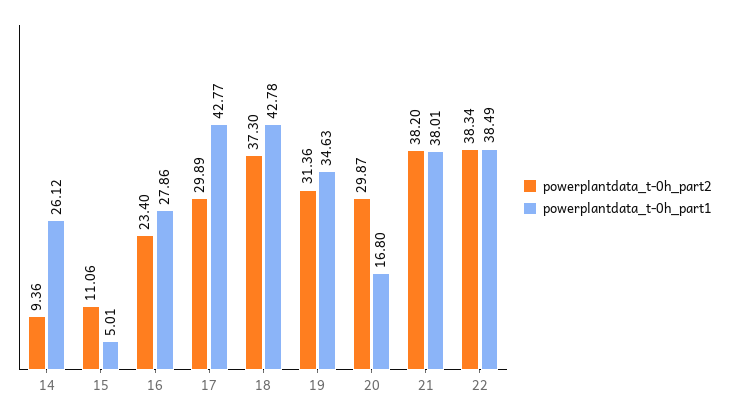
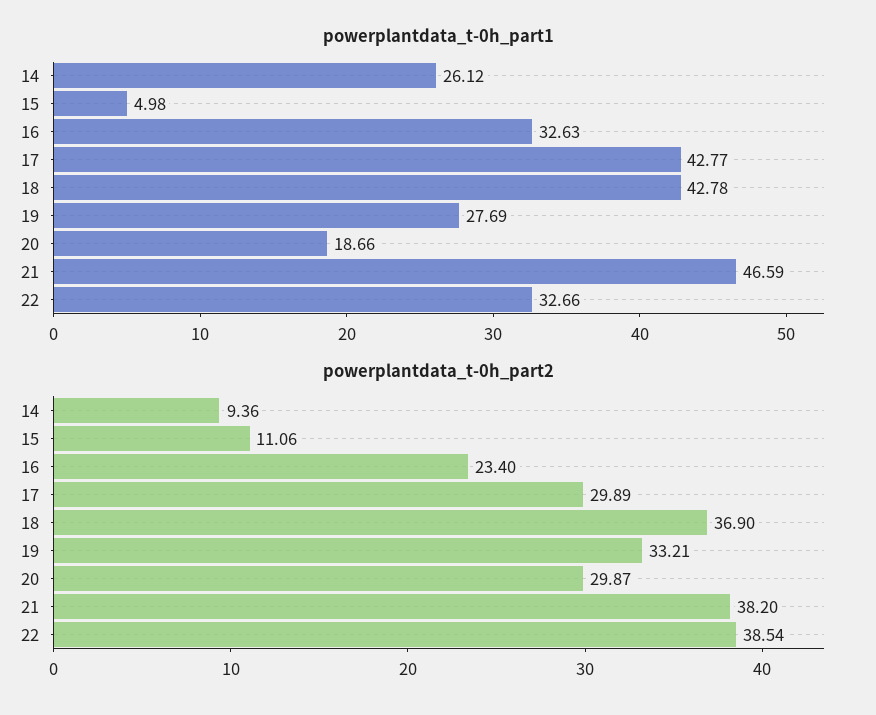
  {
    "powerplantdata_t-0h_part2": {
      "14": 9.36,
      "15": 11.06,
      "16": 23.4,
      "17": 29.89,
-     "18": 37.3,
+     "18": 36.9,
-     "19": 31.36,
+     "19": 33.21,
      "20": 29.87,
      "21": 38.2,
-     "22": 38.34
+     "22": 38.54
    },
    "powerplantdata_t-0h_part1": {
      "14": 26.12,
-     "15": 5.01,
+     "15": 4.98,
-     "16": 27.86,
+     "16": 32.63,
      "17": 42.77,
      "18": 42.78,
-     "19": 34.63,
+     "19": 27.69,
-     "20": 16.8,
+     "20": 18.66,
-     "21": 38.01,
+     "21": 46.59,
-     "22": 38.49
+     "22": 32.66
    }
  }

